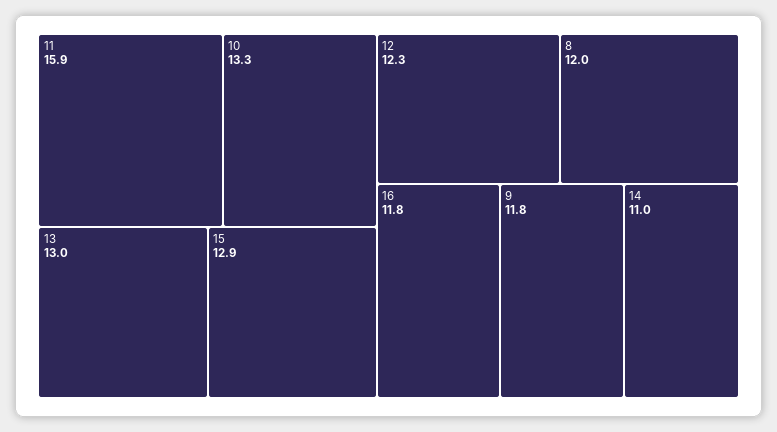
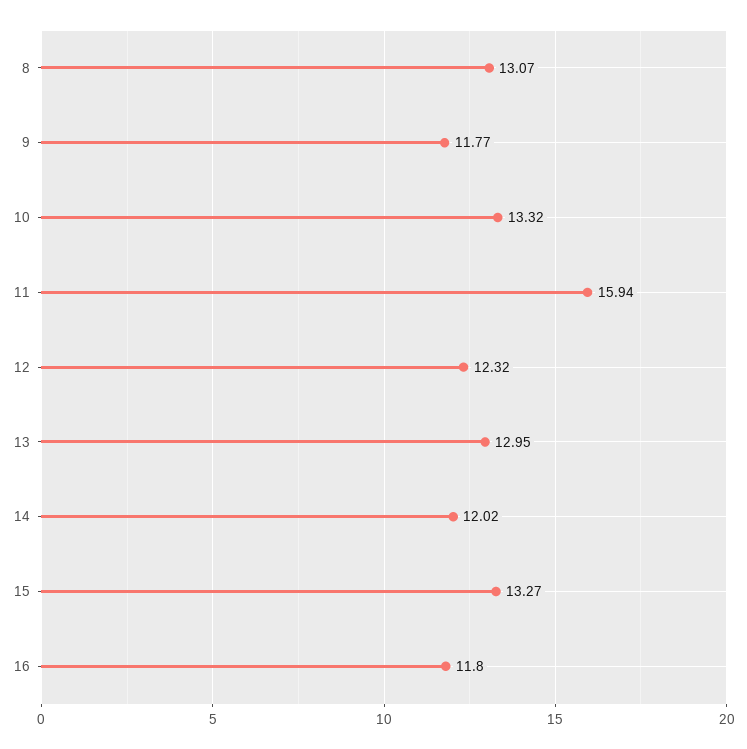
  {
    "11": 15.94,
    "10": 13.32,
    "13": 12.95,
-   "15": 12.9,
+   "15": 13.27,
    "12": 12.32,
-   "8": 12,
+   "8": 13.07,
    "16": 11.8,
    "9": 11.77,
-   "14": 11
+   "14": 12.02
  }

